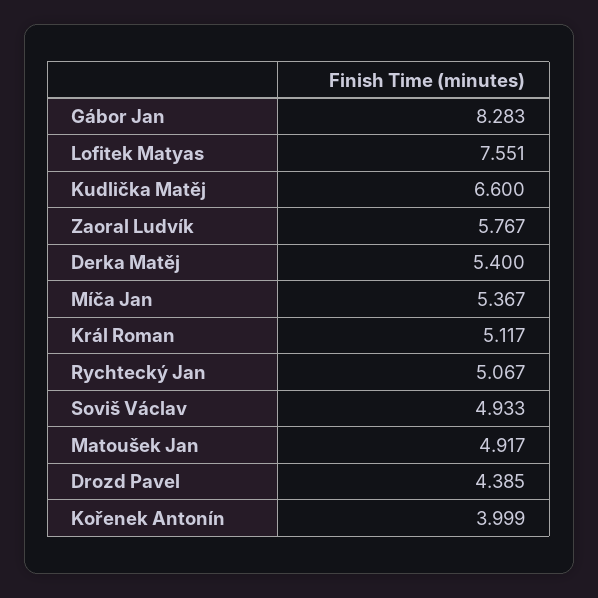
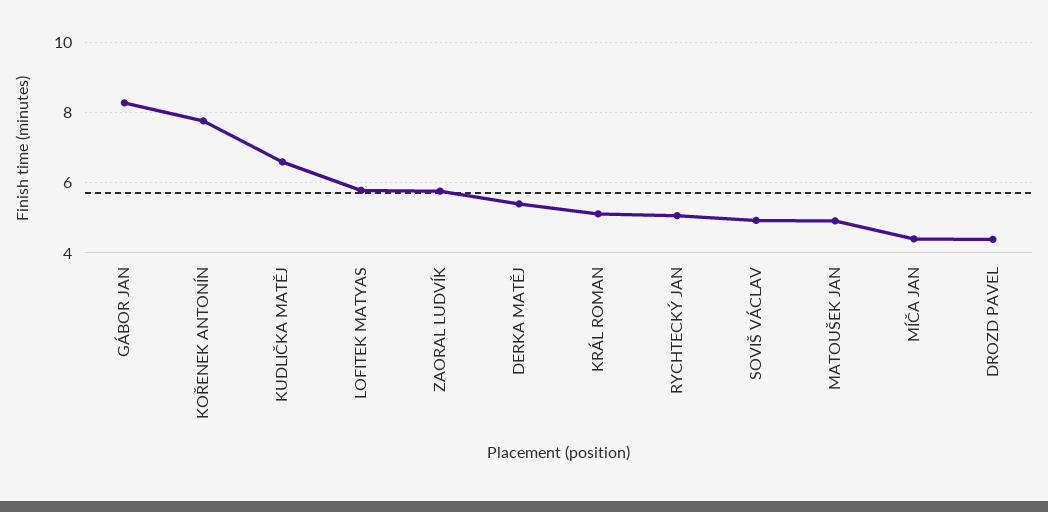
  {
    "Gábor Jan": 8.283,
-   "Lofitek Matyas": 7.551,
+   "Lofitek Matyas": 5.8,
    "Kudlička Matěj": 6.6,
    "Zaoral Ludvík": 5.767,
    "Derka Matěj": 5.4,
-   "Míča Jan": 5.367,
+   "Míča Jan": 4.4,
    "Král Roman": 5.117,
    "Rychtecký Jan": 5.067,
    "Soviš Václav": 4.933,
    "Matoušek Jan": 4.917,
    "Drozd Pavel": 4.385,
-   "Kořenek Antonín": 3.999
+   "Kořenek Antonín": 7.8
  }

